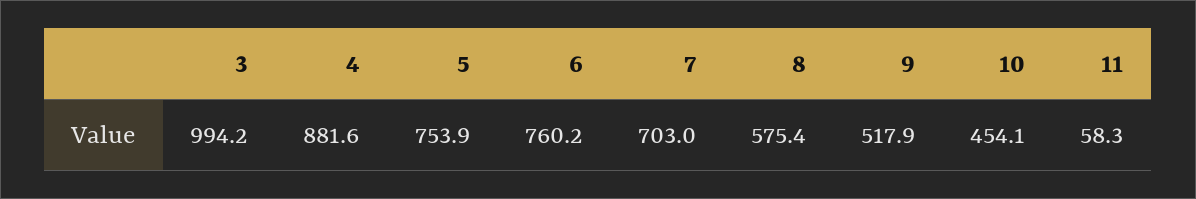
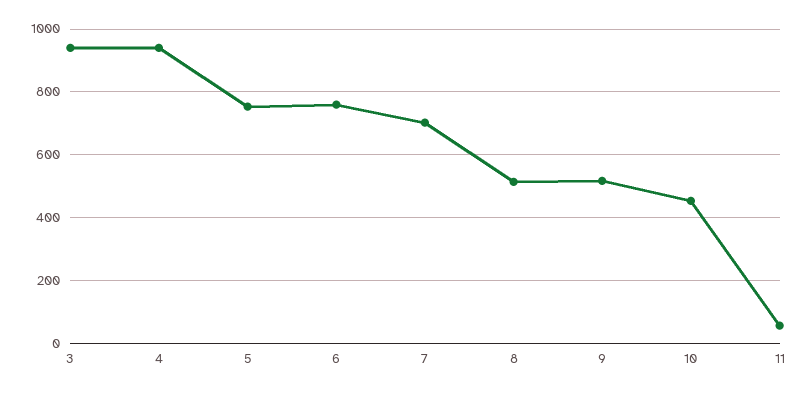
  {
-   "3": 994.2,
+   "3": 940,
-   "4": 881.6,
+   "4": 940,
    "5": 753.9,
    "6": 760.2,
    "7": 703,
-   "8": 575.4,
+   "8": 520,
    "9": 517.9,
    "10": 454.1,
    "11": 58.3
  }

